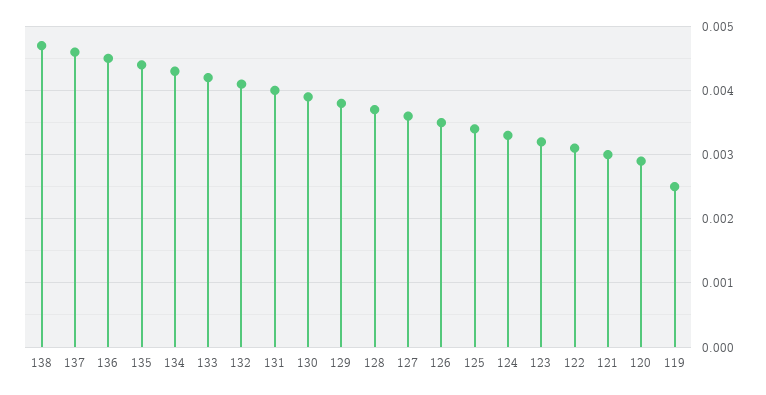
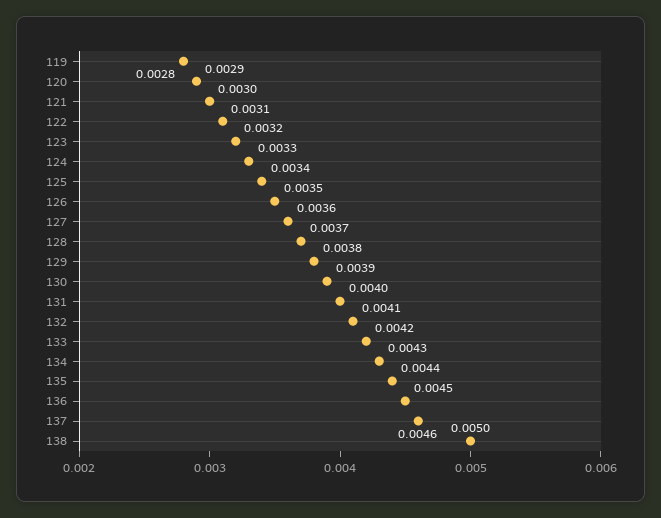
  {
-   "138": 0.0047,
+   "138": 0.005,
    "137": 0.0046,
    "136": 0.0045,
    "135": 0.0044,
    "134": 0.0043,
    "133": 0.0042,
    "132": 0.0041,
    "131": 0.004,
    "130": 0.0039,
    "129": 0.0038,
    "128": 0.0037,
    "127": 0.0036,
    "126": 0.0035,
    "125": 0.0034,
    "124": 0.0033,
    "123": 0.0032,
    "122": 0.0031,
    "121": 0.003,
    "120": 0.0029,
-   "119": 0.0025
+   "119": 0.0028
  }

